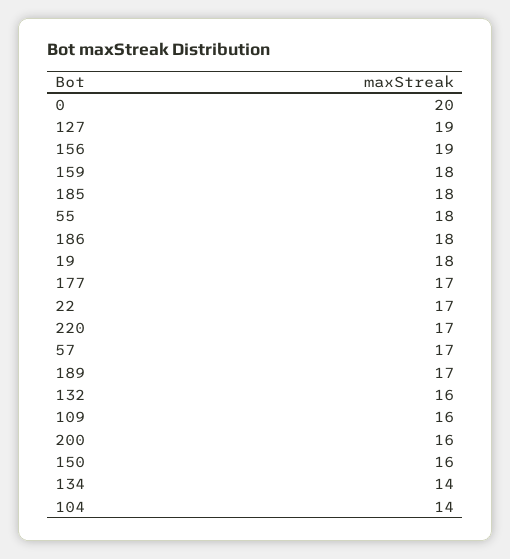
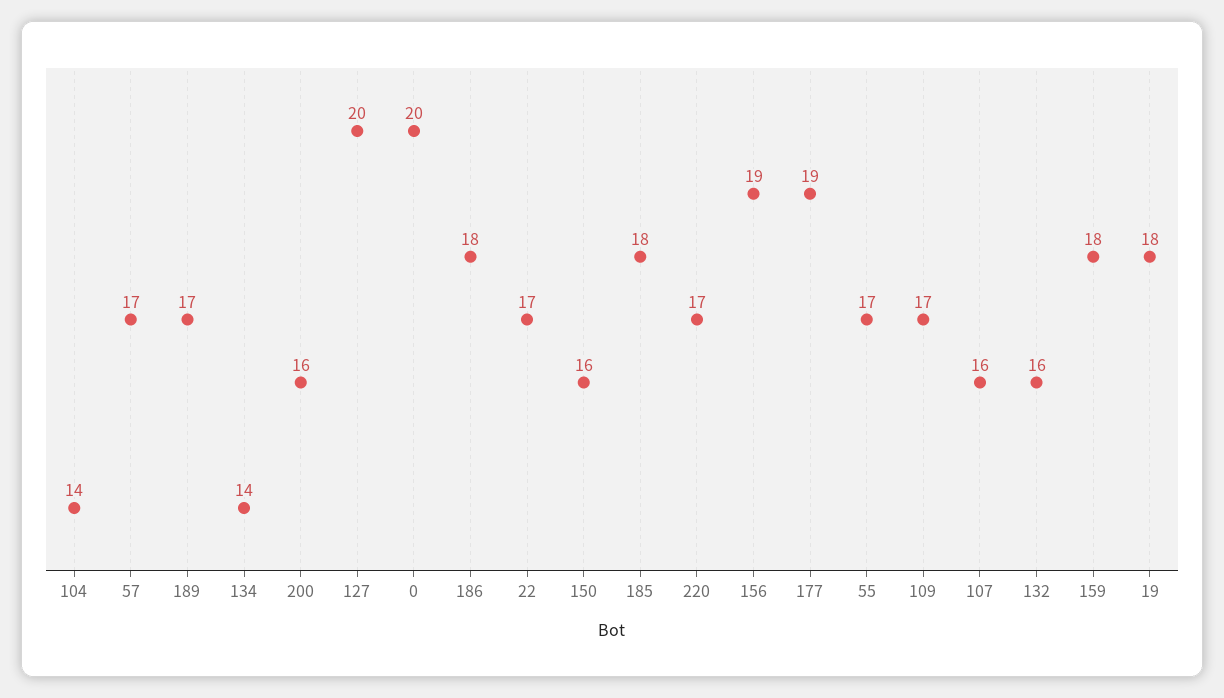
  {
    "0": 20,
-   "127": 19,
+   "127": 20,
    "156": 19,
    "159": 18,
    "185": 18,
-   "55": 18,
+   "55": 17,
    "186": 18,
    "19": 18,
-   "177": 17,
+   "177": 19,
    "22": 17,
    "220": 17,
    "57": 17,
    "189": 17,
    "132": 16,
-   "109": 16,
+   "109": 17,
    "200": 16,
    "150": 16,
    "134": 14,
-   "104": 14
+   "104": 14,
+   "107": 16
  }

